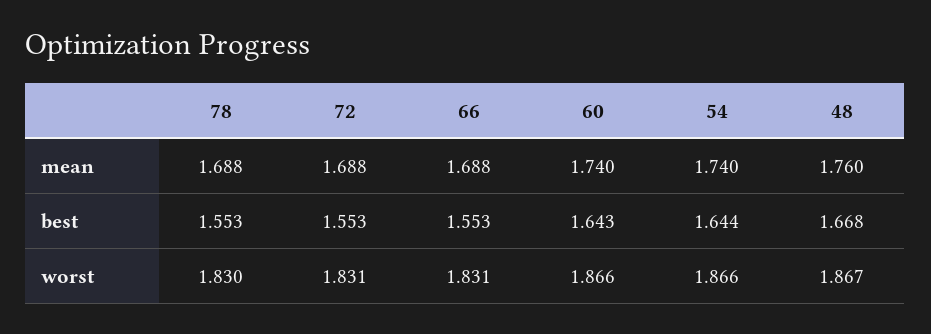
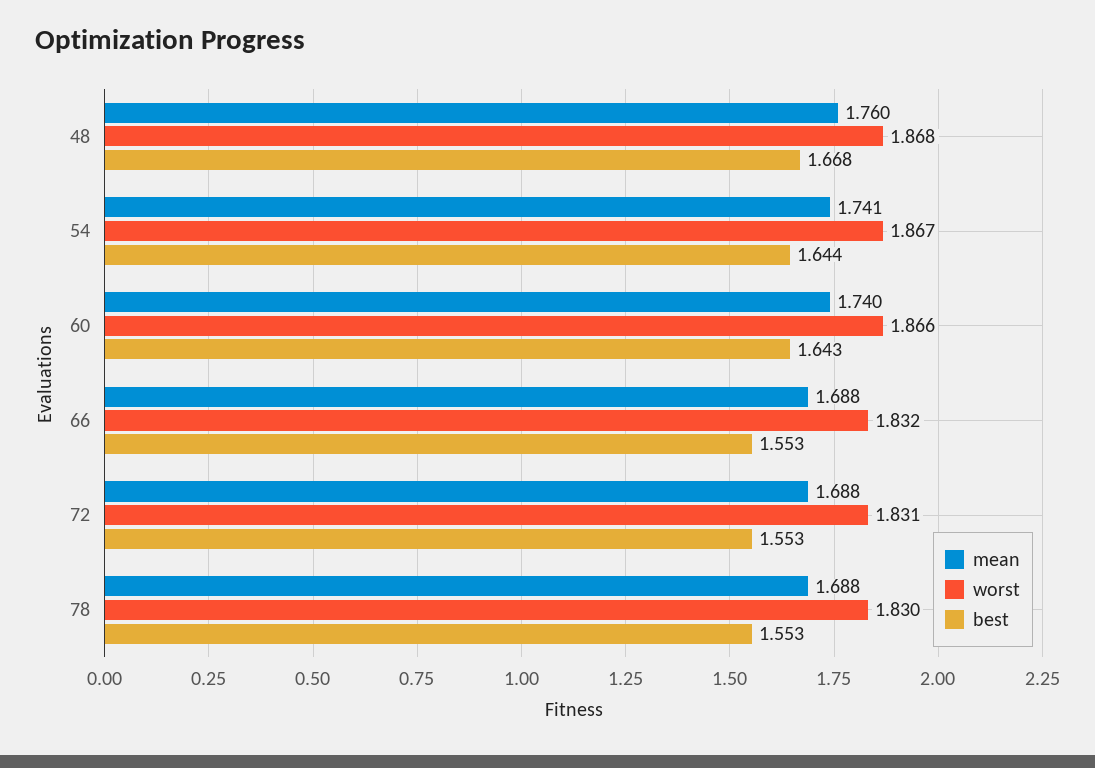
  {
    "mean": {
      "78": 1.688,
      "72": 1.688,
      "66": 1.688,
      "60": 1.74,
-     "54": 1.74,
+     "54": 1.741,
      "48": 1.76
    },
    "best": {
      "78": 1.553,
      "72": 1.553,
      "66": 1.553,
      "60": 1.643,
      "54": 1.644,
      "48": 1.668
    },
    "worst": {
      "78": 1.83,
      "72": 1.831,
-     "66": 1.831,
+     "66": 1.832,
      "60": 1.866,
-     "54": 1.866,
+     "54": 1.867,
-     "48": 1.867
+     "48": 1.868
    }
  }

